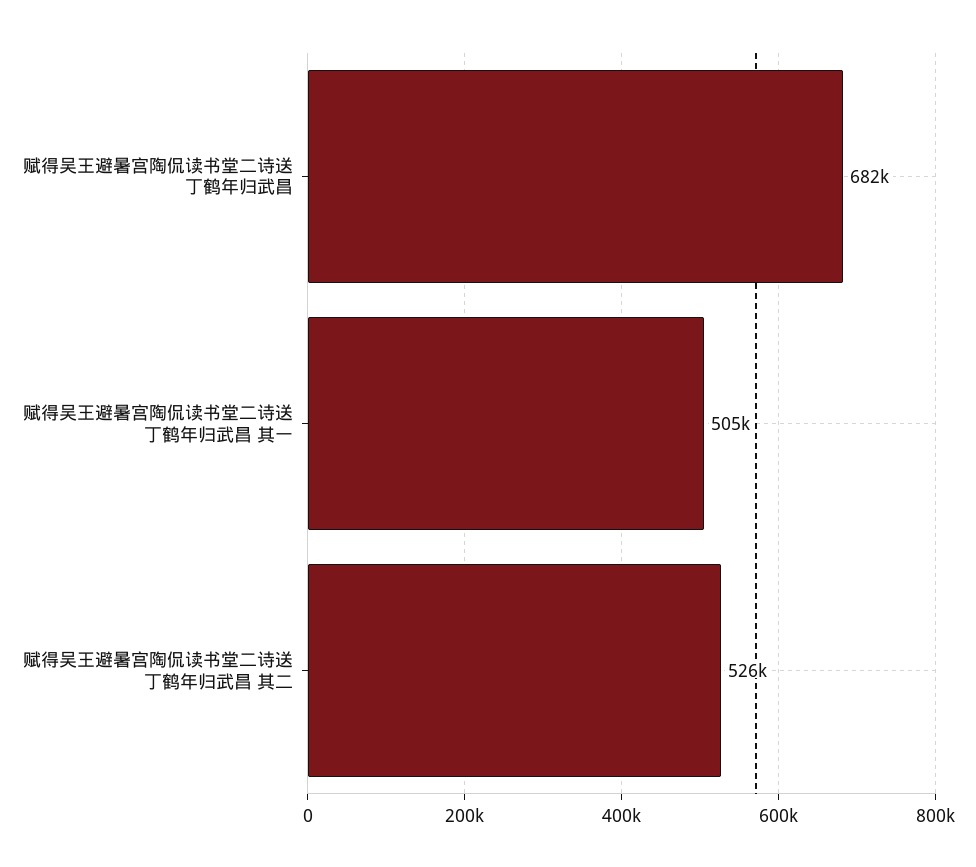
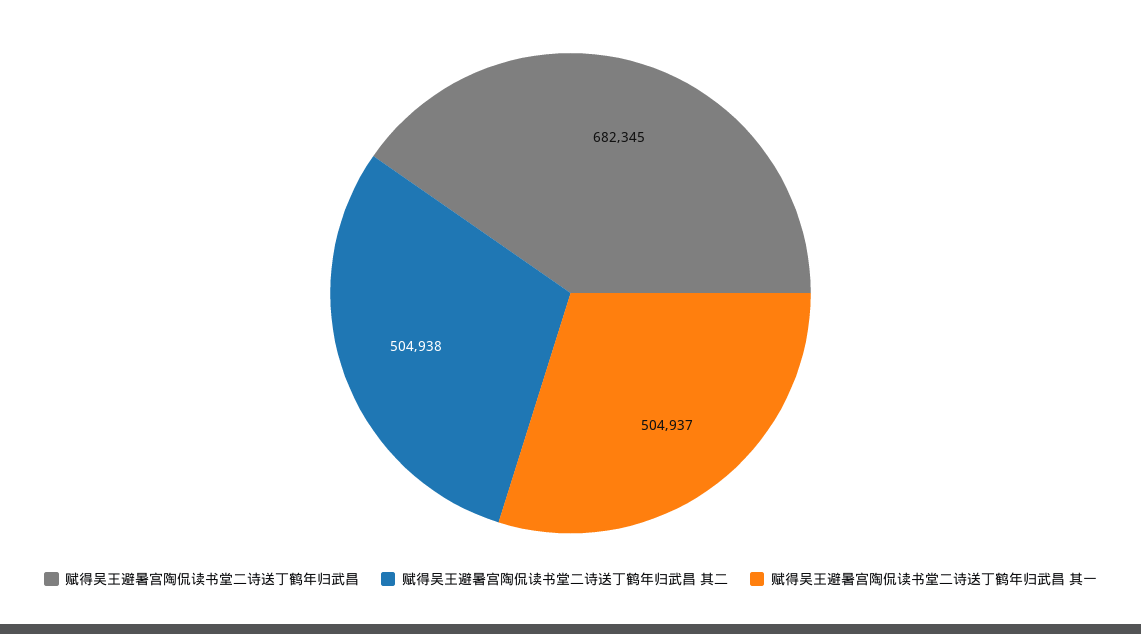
  {
    "赋得吴王避暑宫陶侃读书堂二诗送丁鹤年归武昌": 682345,
    "赋得吴王避暑宫陶侃读书堂二诗送丁鹤年归武昌 其一": 504937,
-   "赋得吴王避暑宫陶侃读书堂二诗送丁鹤年归武昌 其二": 526000
+   "赋得吴王避暑宫陶侃读书堂二诗送丁鹤年归武昌 其二": 504938
  }

